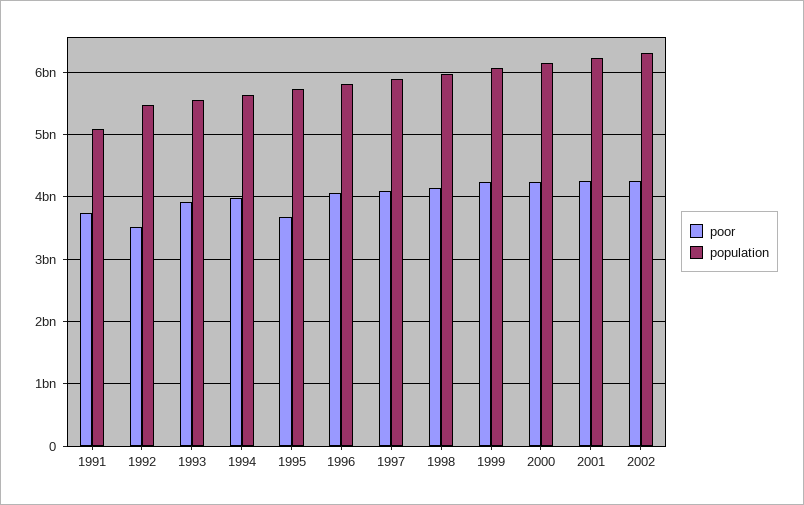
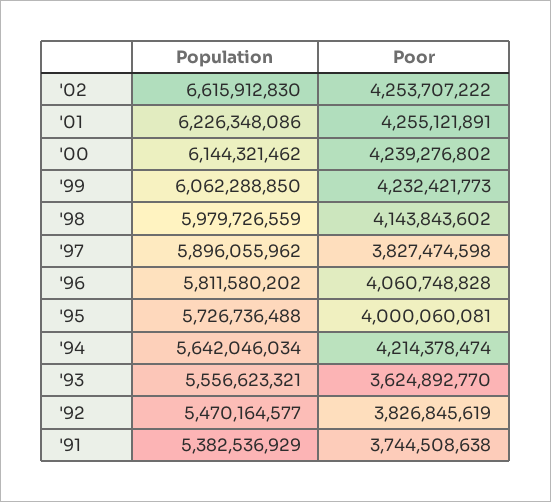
  {
    "poor": {
      "1991": 3744508638,
-     "1992": 3500000000,
+     "1992": 3826845619,
-     "1993": 3900000000,
+     "1993": 3624892770,
-     "1994": 4000000000,
+     "1994": 4214378474,
-     "1995": 3700000000,
+     "1995": 4000060081,
      "1996": 4060748828,
-     "1997": 4100000000,
+     "1997": 3827474598,
      "1998": 4143843602,
      "1999": 4232421773,
      "2000": 4239276802,
      "2001": 4255121891,
      "2002": 4253707222
    },
    "population": {
-     "1991": 5100000000,
+     "1991": 5382536929,
      "1992": 5470164577,
      "1993": 5556623321,
      "1994": 5642046034,
      "1995": 5726736488,
      "1996": 5811580202,
      "1997": 5896055962,
      "1998": 5979726559,
      "1999": 6062288850,
      "2000": 6144321462,
      "2001": 6226348086,
-     "2002": 6300000000
+     "2002": 6615912830
    }
  }

